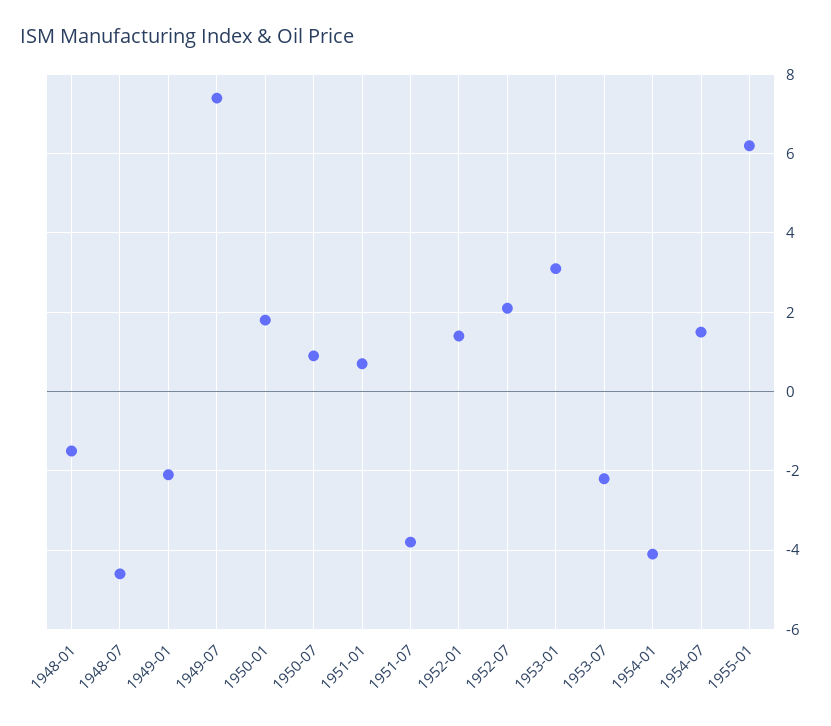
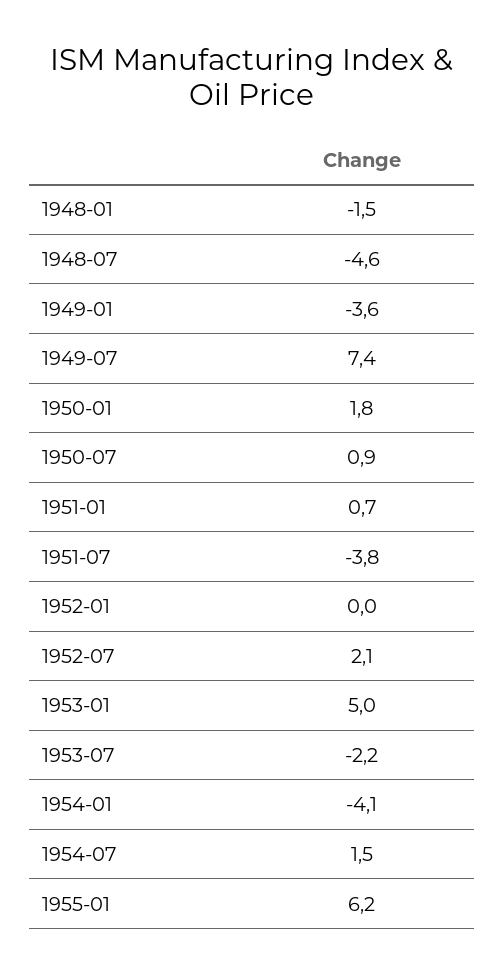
  {
    "1948-01": -1.5,
    "1948-07": -4.6,
-   "1949-01": -2,
+   "1949-01": -3.6,
    "1949-07": 7.4,
    "1950-01": 1.8,
    "1950-07": 0.9,
    "1951-01": 0.7,
    "1951-07": -3.8,
-   "1952-01": 1.5,
+   "1952-01": 0,
    "1952-07": 2.1,
-   "1953-01": 3,
+   "1953-01": 5,
    "1953-07": -2.2,
    "1954-01": -4.1,
    "1954-07": 1.5,
    "1955-01": 6.2
  }

